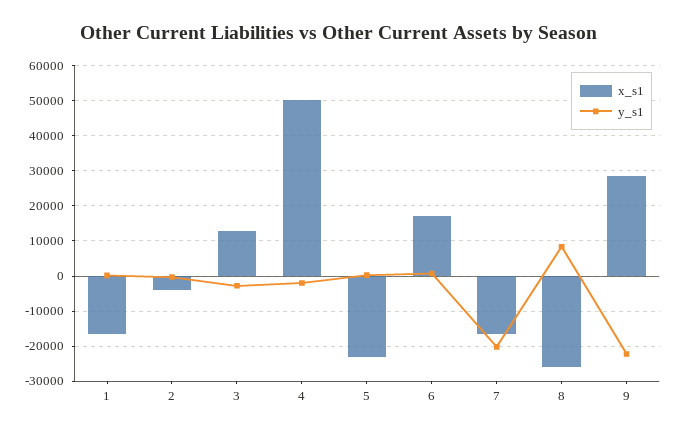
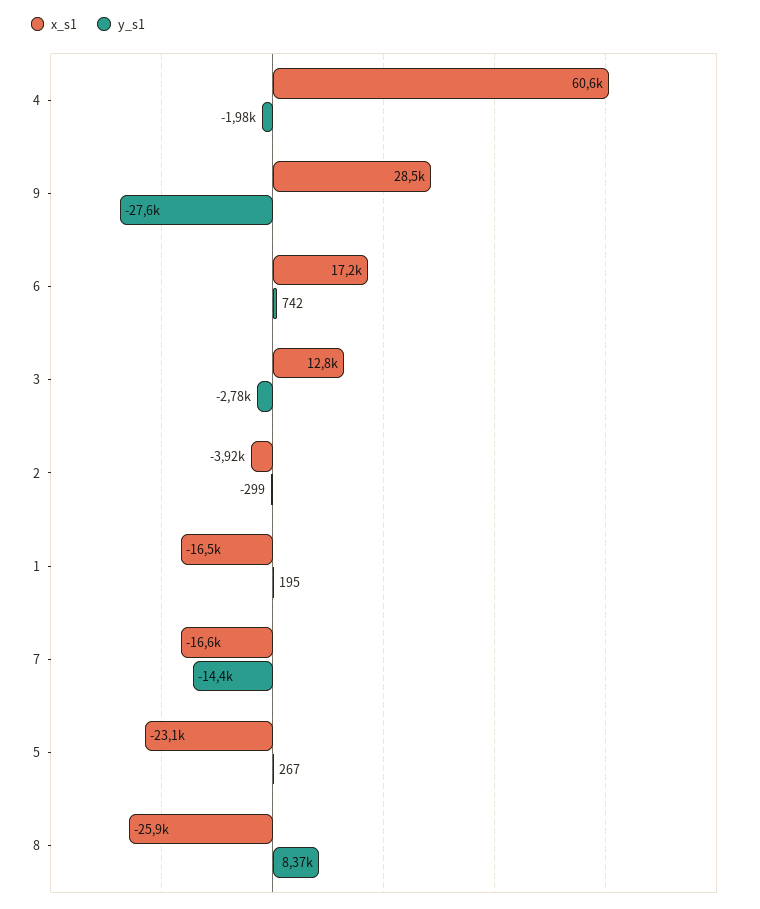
  {
    "x_s1": {
      "1": -16500,
      "2": -3920,
      "3": 12800,
-     "4": 50000,
+     "4": 60600,
      "5": -23100,
      "6": 17200,
      "7": -16600,
      "8": -25900,
      "9": 28500
    },
    "y_s1": {
      "1": 195,
      "2": -299,
      "3": -2780,
      "4": -1980,
      "5": 267,
      "6": 742,
-     "7": -20000,
+     "7": -14400,
      "8": 8370,
-     "9": -22000
+     "9": -27600
    }
  }

